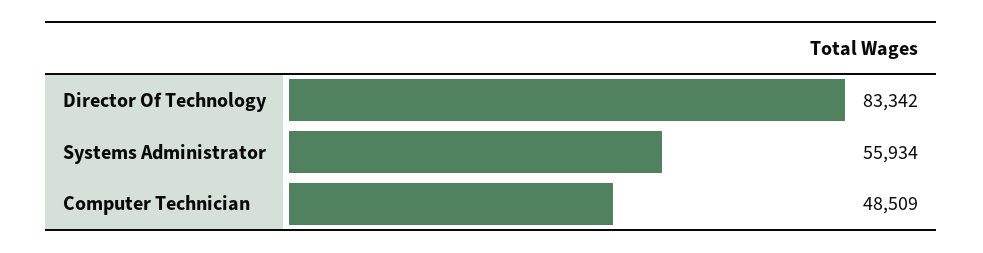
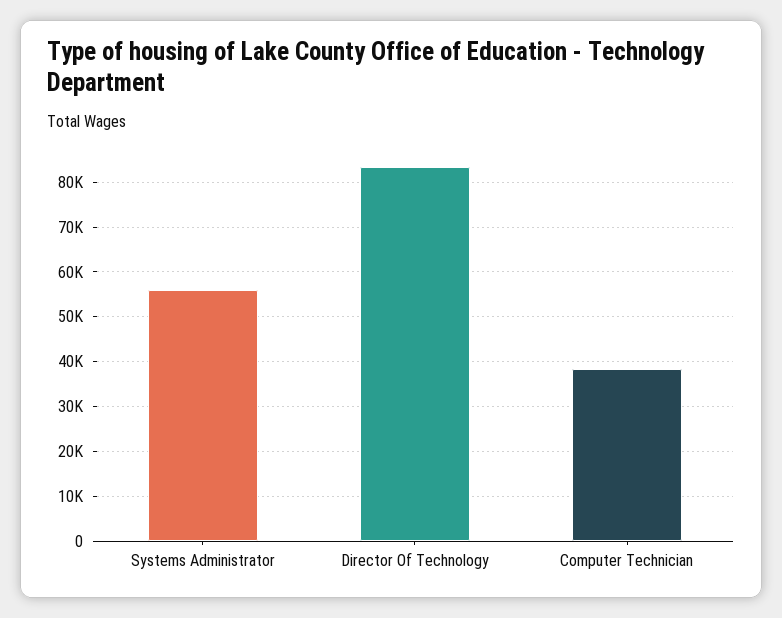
  {
    "Director Of Technology": 83342,
    "Systems Administrator": 55934,
-   "Computer Technician": 48509
+   "Computer Technician": 38000
  }

